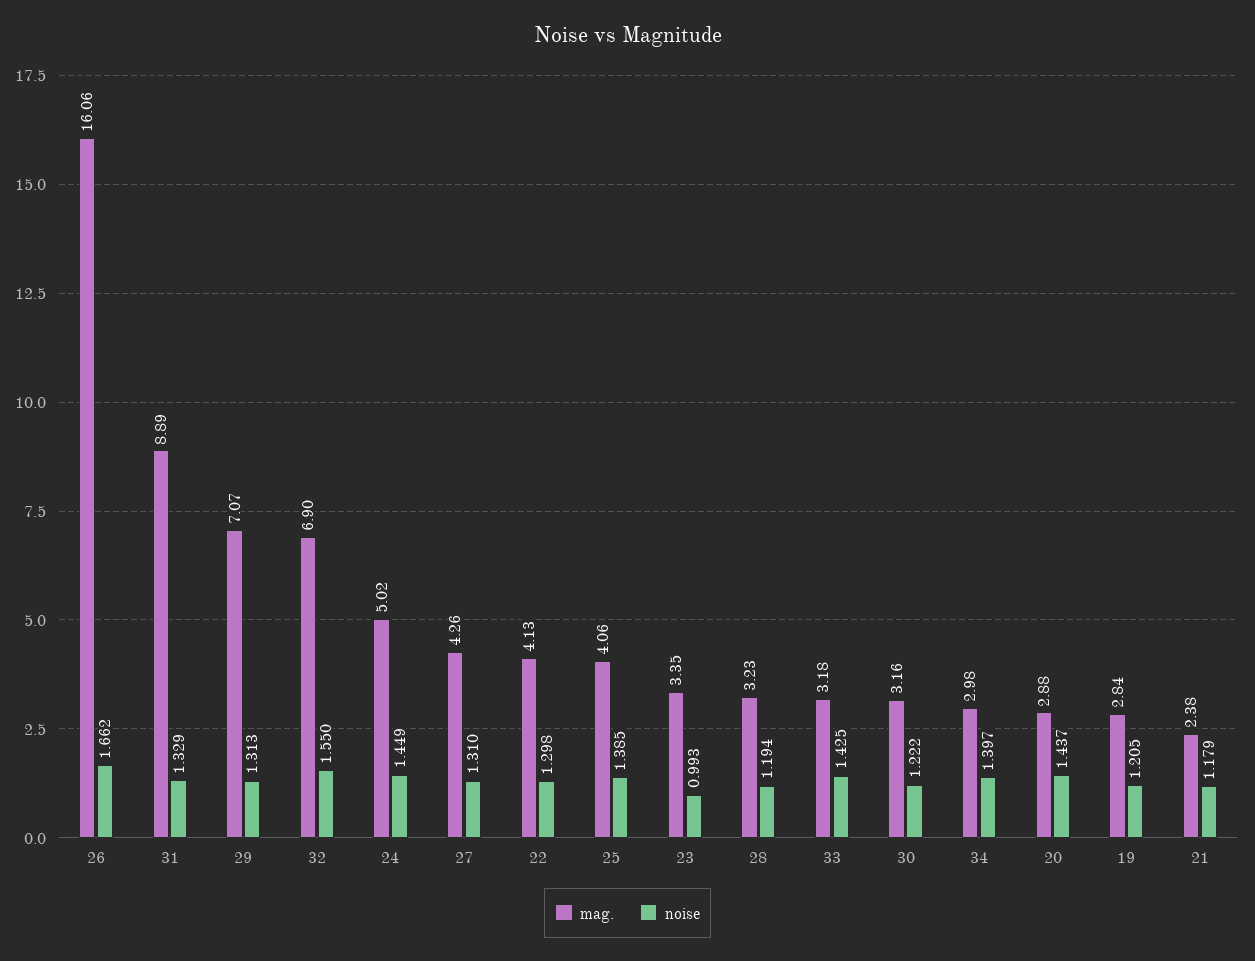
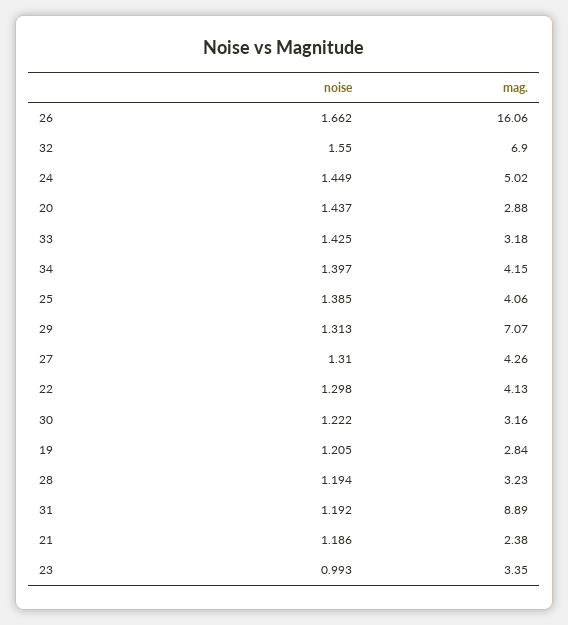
  {
    "mag.": {
      "26": 16.06,
      "31": 8.89,
      "29": 7.07,
      "32": 6.9,
      "24": 5.02,
      "27": 4.26,
      "22": 4.13,
      "25": 4.06,
      "23": 3.35,
      "28": 3.23,
      "33": 3.18,
      "30": 3.16,
-     "34": 2.98,
+     "34": 4.15,
      "20": 2.88,
      "19": 2.84,
      "21": 2.38
    },
    "noise": {
      "26": 1.662,
-     "31": 1.329,
+     "31": 1.192,
      "29": 1.313,
      "32": 1.55,
      "24": 1.449,
      "27": 1.31,
      "22": 1.298,
      "25": 1.385,
      "23": 0.993,
      "28": 1.194,
      "33": 1.425,
      "30": 1.222,
      "34": 1.397,
      "20": 1.437,
      "19": 1.205,
-     "21": 1.179
+     "21": 1.186
    }
  }

